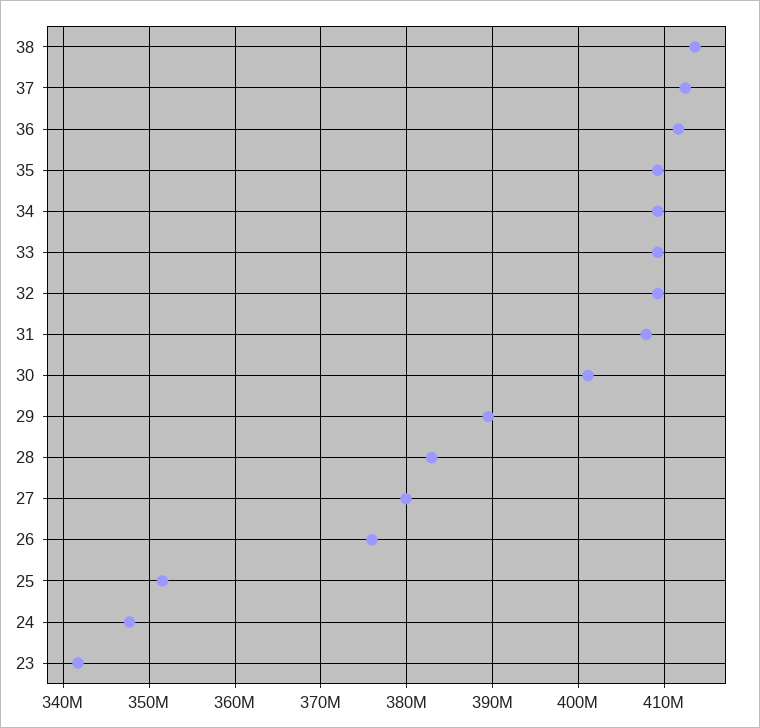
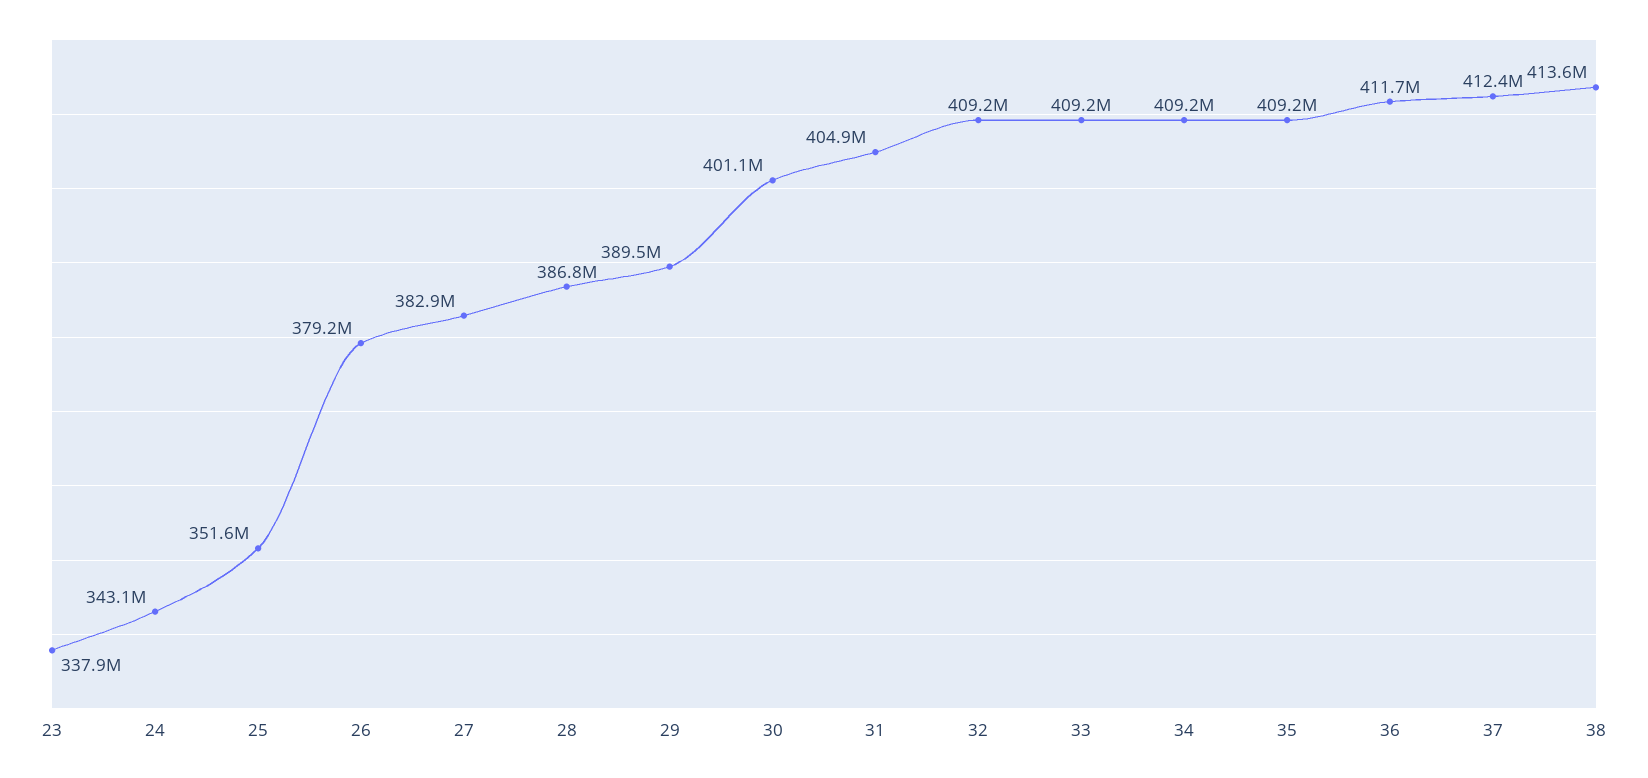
  {
    "38": 413600000,
    "37": 412400000,
    "36": 411700000,
    "35": 409200000,
    "34": 409200000,
    "33": 409200000,
    "32": 409200000,
-   "31": 408000000,
+   "31": 404900000,
    "30": 401100000,
    "29": 389500000,
-   "28": 383000000,
+   "28": 386800000,
-   "27": 380000000,
+   "27": 382900000,
-   "26": 376000000,
+   "26": 379200000,
    "25": 351600000,
-   "24": 348000000,
+   "24": 343100000,
-   "23": 342000000
+   "23": 337900000
  }

